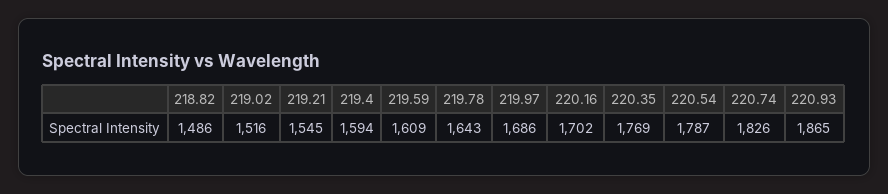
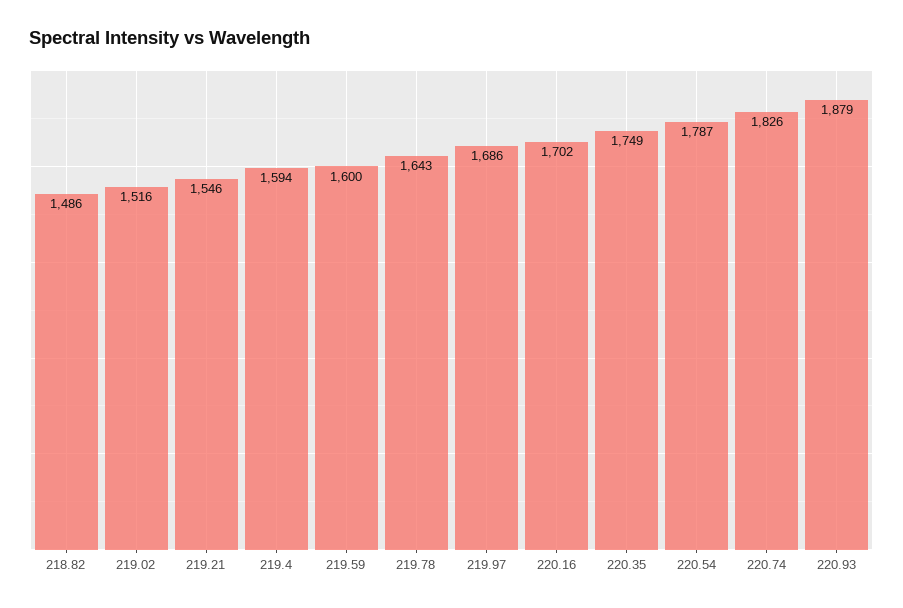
  {
    "218.82": 1486,
    "219.02": 1516,
-   "219.21": 1545,
+   "219.21": 1546,
    "219.4": 1594,
-   "219.59": 1609,
+   "219.59": 1600,
    "219.78": 1643,
    "219.97": 1686,
    "220.16": 1702,
-   "220.35": 1769,
+   "220.35": 1749,
    "220.54": 1787,
    "220.74": 1826,
-   "220.93": 1865
+   "220.93": 1879
  }

